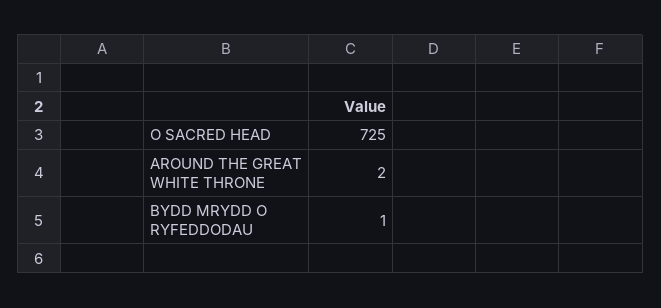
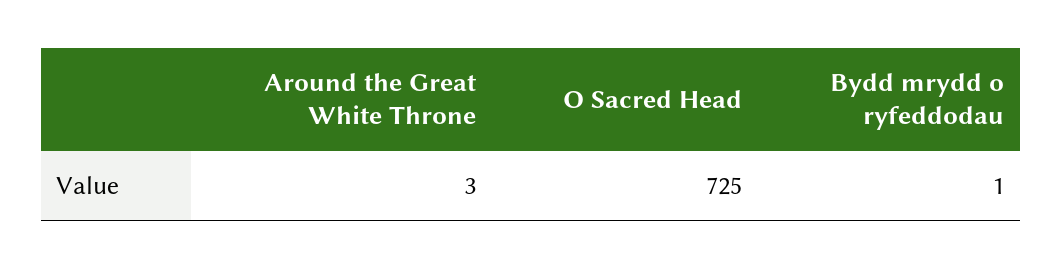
  {
    "O SACRED HEAD": 725,
-   "AROUND THE GREAT WHITE THRONE": 2,
+   "AROUND THE GREAT WHITE THRONE": 3,
    "BYDD MRYDD O RYFEDDODAU": 1
  }

